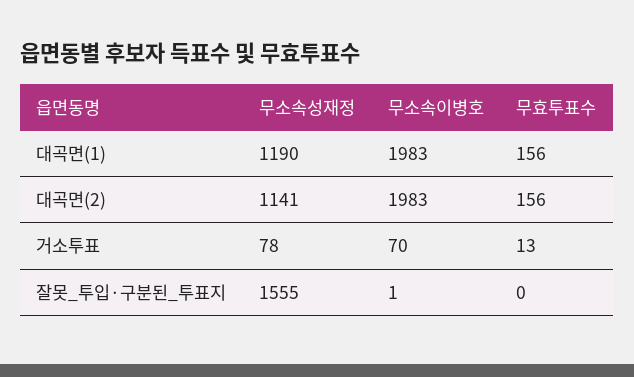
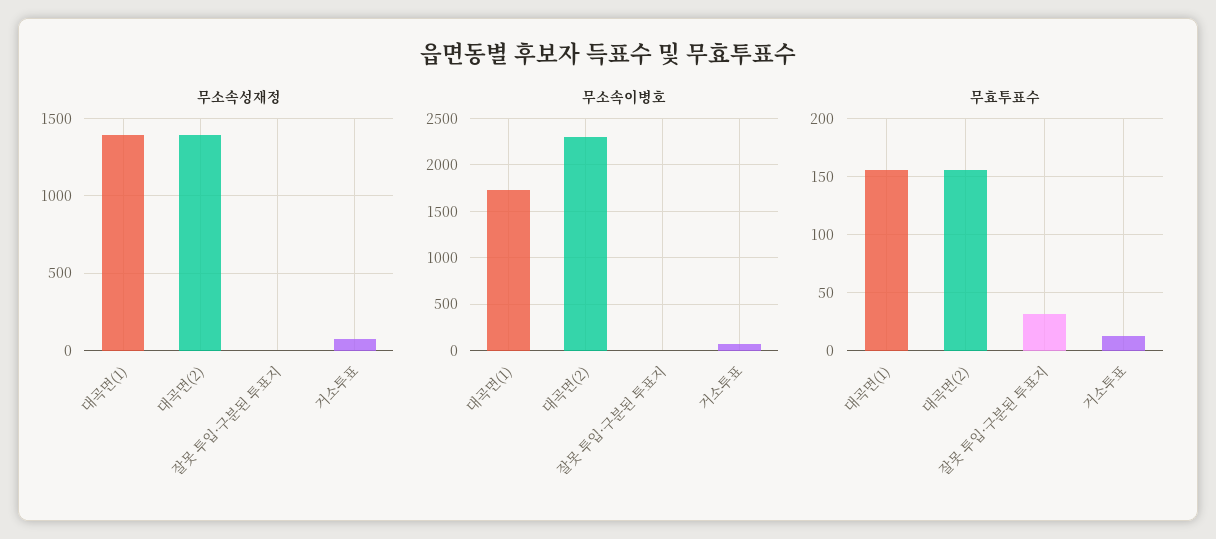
  {
    "무소속성재정": {
-     "대곡면(1)": 1190,
+     "대곡면(1)": 1400,
-     "대곡면(2)": 1141,
+     "대곡면(2)": 1400,
      "거소투표": 78,
-     "잘못_투입·구분된_투표지": 1555
+     "잘못_투입·구분된_투표지": 0
    },
    "무소속이병호": {
-     "대곡면(1)": 1983,
+     "대곡면(1)": 1700,
-     "대곡면(2)": 1983,
+     "대곡면(2)": 2300,
      "거소투표": 70,
      "잘못_투입·구분된_투표지": 1
    },
    "무효투표수": {
      "대곡면(1)": 156,
      "대곡면(2)": 156,
      "거소투표": 13,
-     "잘못_투입·구분된_투표지": 0
+     "잘못_투입·구분된_투표지": 30
    }
  }

